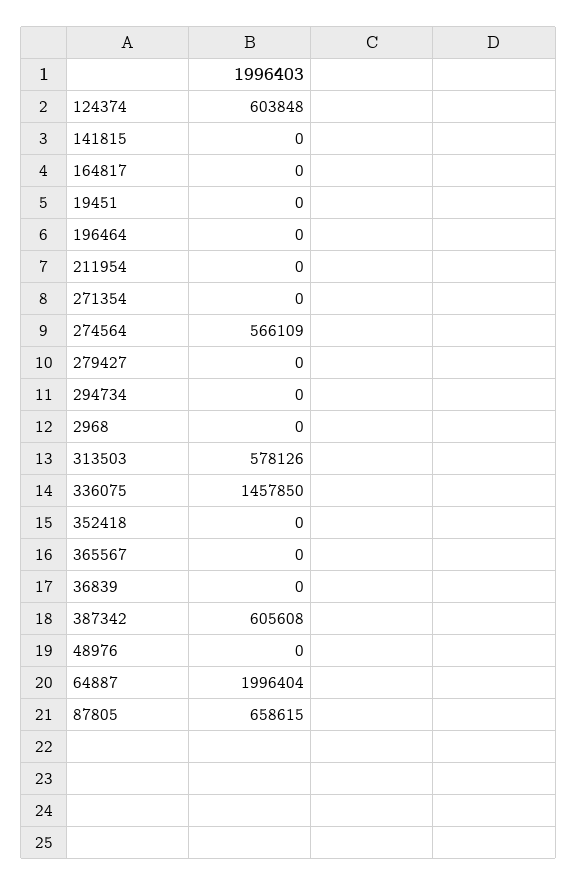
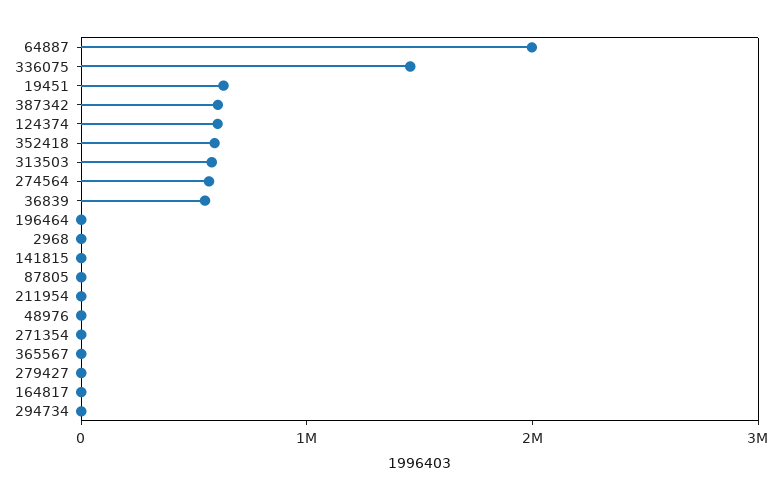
  {
    "124374": 603848,
    "141815": 0,
    "164817": 0,
-   "19451": 0,
+   "19451": 600000,
    "196464": 0,
    "211954": 0,
    "271354": 0,
    "274564": 566109,
    "279427": 0,
    "294734": 0,
    "2968": 0,
    "313503": 578126,
    "336075": 1457850,
-   "352418": 0,
+   "352418": 600000,
    "365567": 0,
-   "36839": 0,
+   "36839": 600000,
    "387342": 605608,
    "48976": 0,
    "64887": 1996404,
-   "87805": 658615
+   "87805": 0
  }

